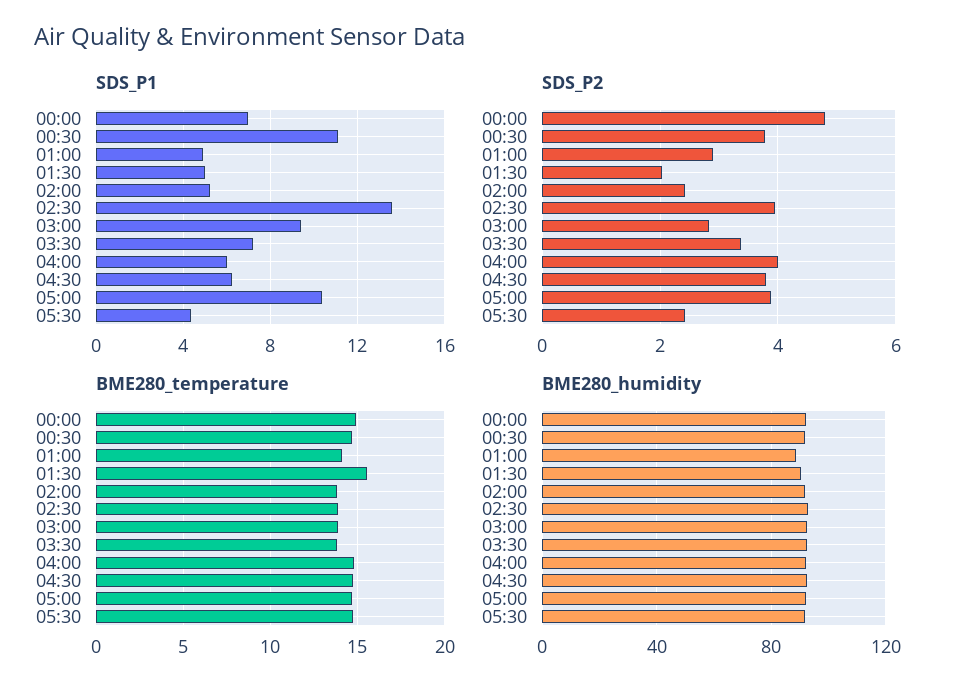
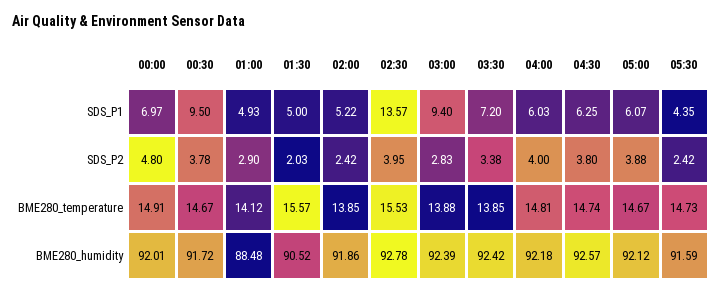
  {
    "SDS_P1": {
      "00:00": 6.97,
-     "00:30": 11,
+     "00:30": 9.5,
      "01:00": 4.93,
      "01:30": 5,
      "02:00": 5.22,
      "02:30": 13.57,
      "03:00": 9.4,
      "03:30": 7.2,
      "04:00": 6.03,
      "04:30": 6.25,
-     "05:00": 10.5,
+     "05:00": 6.07,
      "05:30": 4.35
    },
    "SDS_P2": {
      "00:00": 4.8,
      "00:30": 3.78,
      "01:00": 2.9,
      "01:30": 2.03,
      "02:00": 2.42,
      "02:30": 3.95,
      "03:00": 2.83,
      "03:30": 3.38,
      "04:00": 4,
      "04:30": 3.8,
      "05:00": 3.88,
      "05:30": 2.42
    },
    "BME280_temperature": {
      "00:00": 14.91,
      "00:30": 14.67,
      "01:00": 14.12,
      "01:30": 15.57,
      "02:00": 13.85,
-     "02:30": 14,
+     "02:30": 15.53,
      "03:00": 13.88,
      "03:30": 13.85,
      "04:00": 14.81,
      "04:30": 14.74,
      "05:00": 14.67,
      "05:30": 14.73
    },
    "BME280_humidity": {
      "00:00": 92.01,
      "00:30": 91.72,
      "01:00": 88.48,
      "01:30": 90.52,
      "02:00": 91.86,
      "02:30": 92.78,
      "03:00": 92.39,
      "03:30": 92.42,
      "04:00": 92.18,
      "04:30": 92.57,
      "05:00": 92.12,
      "05:30": 91.59
    }
  }

